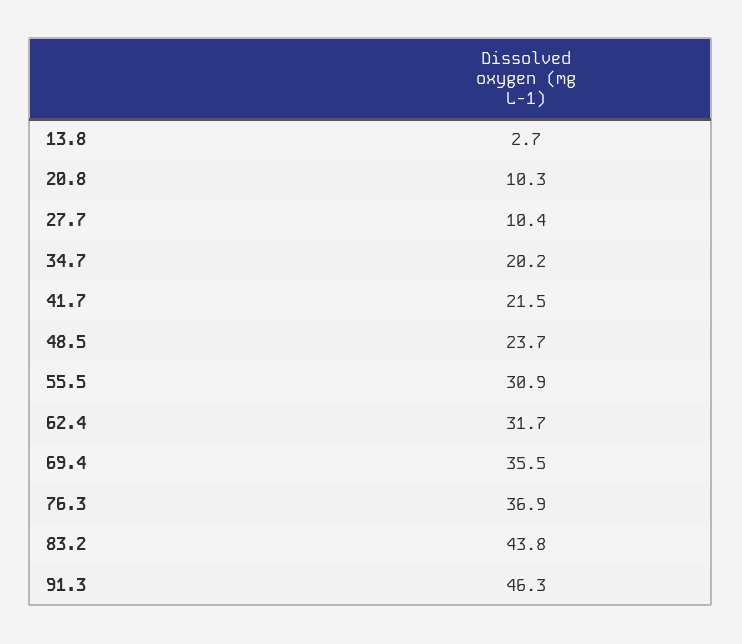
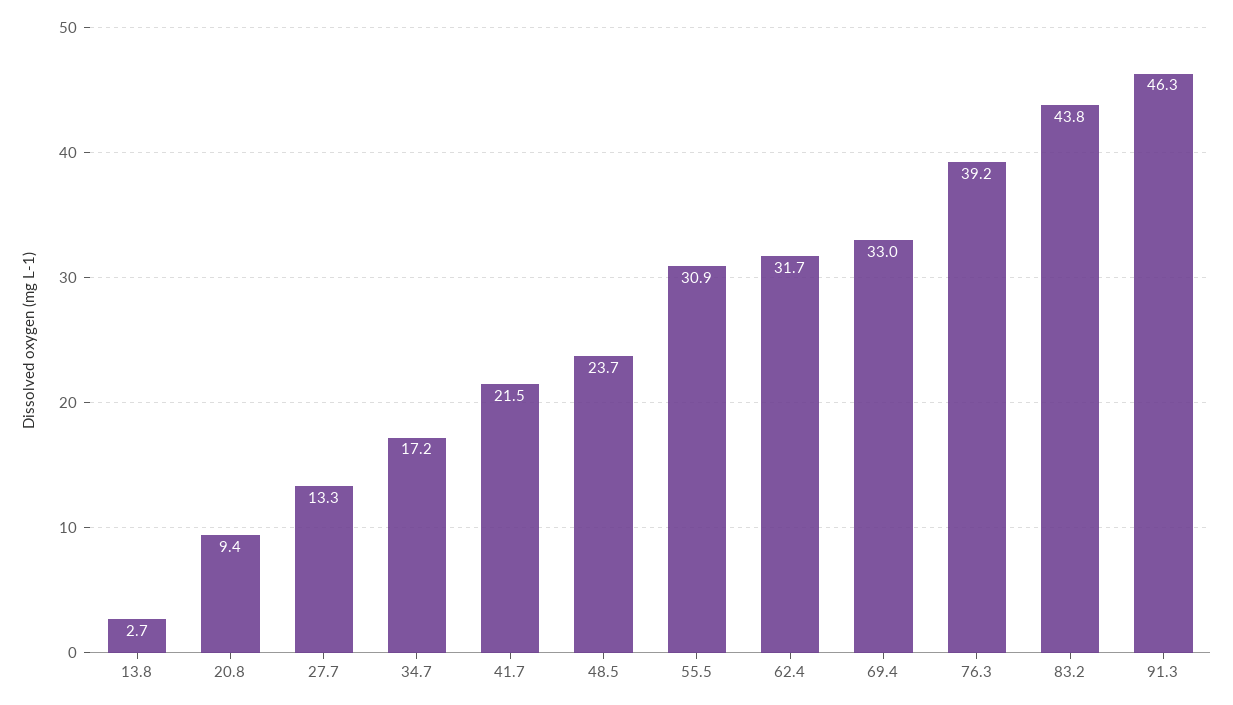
  {
    "13.8": 2.7,
-   "20.8": 10.3,
+   "20.8": 9.4,
-   "27.7": 10.4,
+   "27.7": 13.3,
-   "34.7": 20.2,
+   "34.7": 17.2,
    "41.7": 21.5,
    "48.5": 23.7,
    "55.5": 30.9,
    "62.4": 31.7,
-   "69.4": 35.5,
+   "69.4": 33,
-   "76.3": 36.9,
+   "76.3": 39.2,
    "83.2": 43.8,
    "91.3": 46.3
  }

